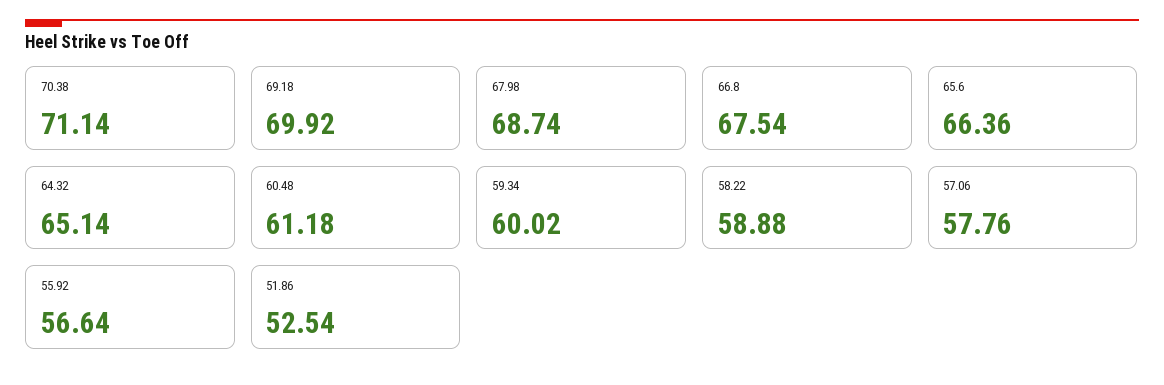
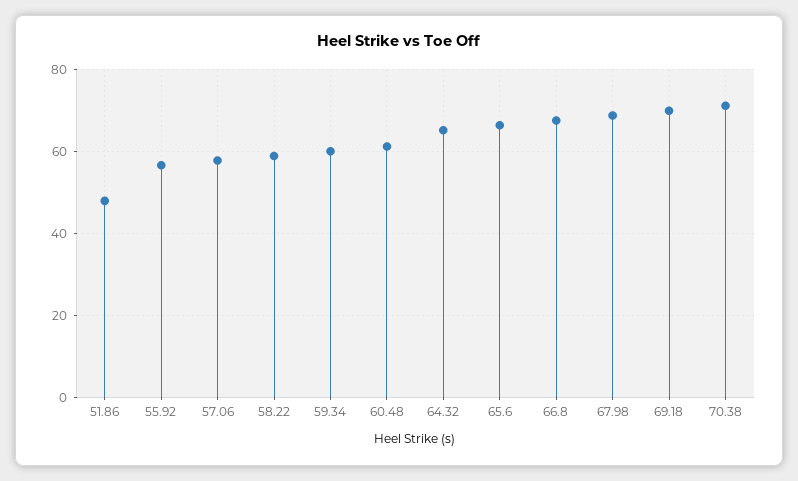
  {
    "70.38": 71.14,
    "69.18": 69.92,
    "67.98": 68.74,
    "66.8": 67.54,
    "65.6": 66.36,
    "64.32": 65.14,
    "60.48": 61.18,
    "59.34": 60.02,
    "58.22": 58.88,
    "57.06": 57.76,
    "55.92": 56.64,
-   "51.86": 52.54
+   "51.86": 48
  }

